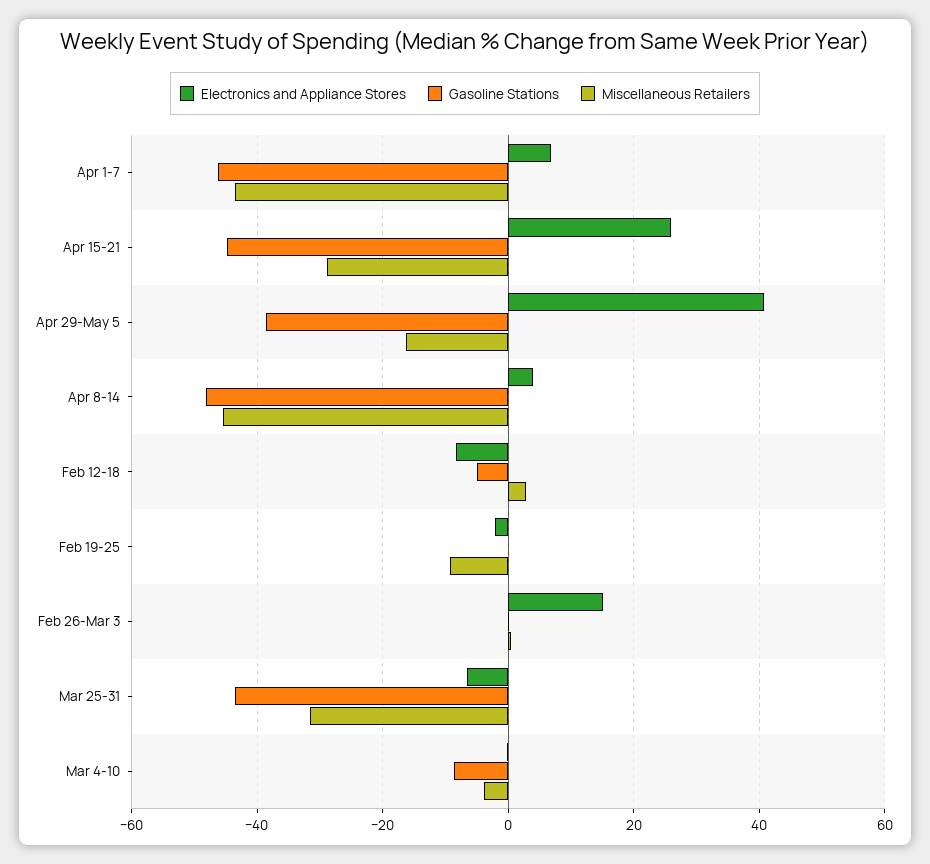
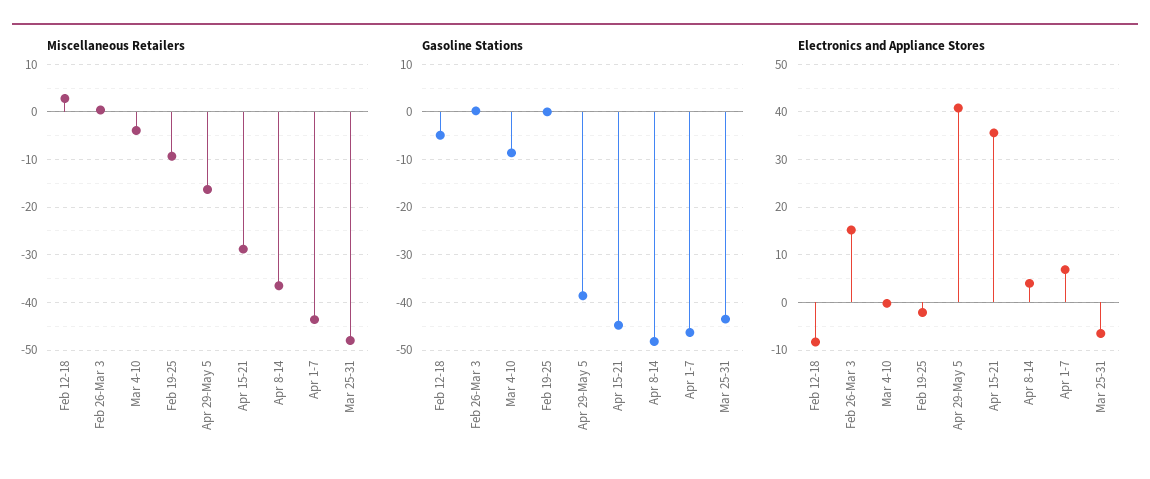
  {
    "Electronics and Appliance Stores": {
      "Apr 1-7": 6,
-     "Apr 15-21": 26,
+     "Apr 15-21": 36,
      "Apr 29-May 5": 40,
      "Apr 8-14": 4,
      "Feb 12-18": -8,
      "Feb 19-25": -2,
      "Feb 26-Mar 3": 16,
      "Mar 25-31": -6,
      "Mar 4-10": 0
    },
    "Gasoline Stations": {
      "Apr 1-7": -46,
      "Apr 15-21": -44,
      "Apr 29-May 5": -38,
      "Apr 8-14": -48,
      "Feb 12-18": -4,
      "Feb 19-25": 0,
      "Feb 26-Mar 3": 0,
      "Mar 25-31": -44,
      "Mar 4-10": -8
    },
    "Miscellaneous Retailers": {
      "Apr 1-7": -44,
      "Apr 15-21": -28,
      "Apr 29-May 5": -16,
-     "Apr 8-14": -46,
+     "Apr 8-14": -36,
      "Feb 12-18": 2,
      "Feb 19-25": -10,
      "Feb 26-Mar 3": 0,
-     "Mar 25-31": -32,
+     "Mar 25-31": -48,
      "Mar 4-10": -4
    }
  }

